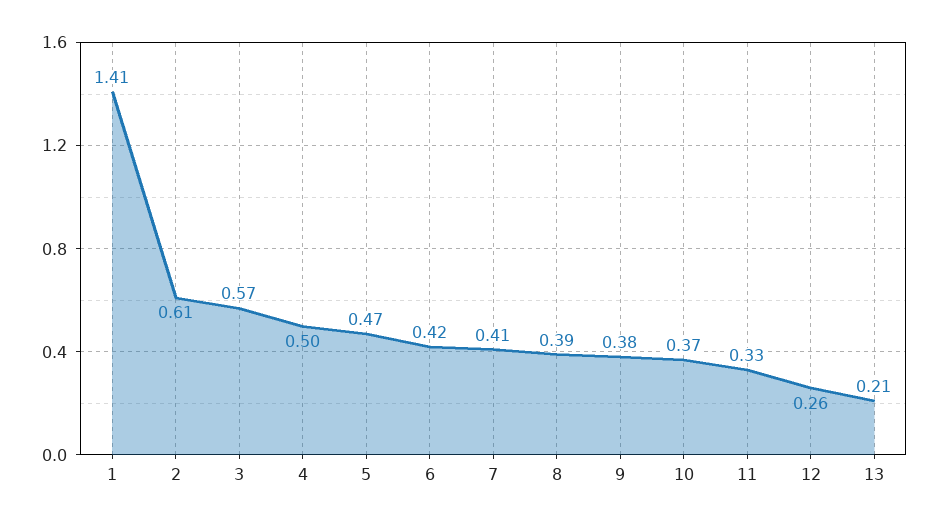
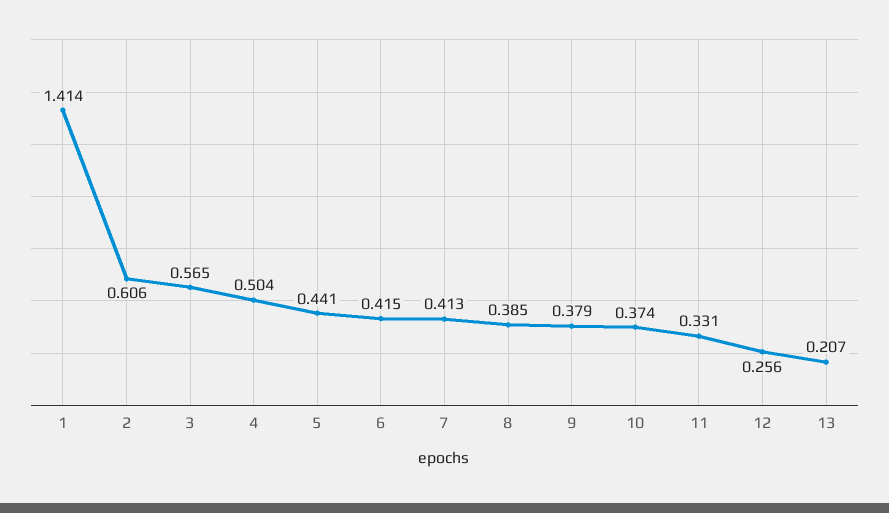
  {
    "1": 1.414,
    "2": 0.606,
    "3": 0.565,
    "4": 0.504,
-   "5": 0.47,
+   "5": 0.441,
    "6": 0.415,
    "7": 0.413,
    "8": 0.385,
    "9": 0.379,
    "10": 0.374,
    "11": 0.331,
    "12": 0.256,
    "13": 0.207
  }

